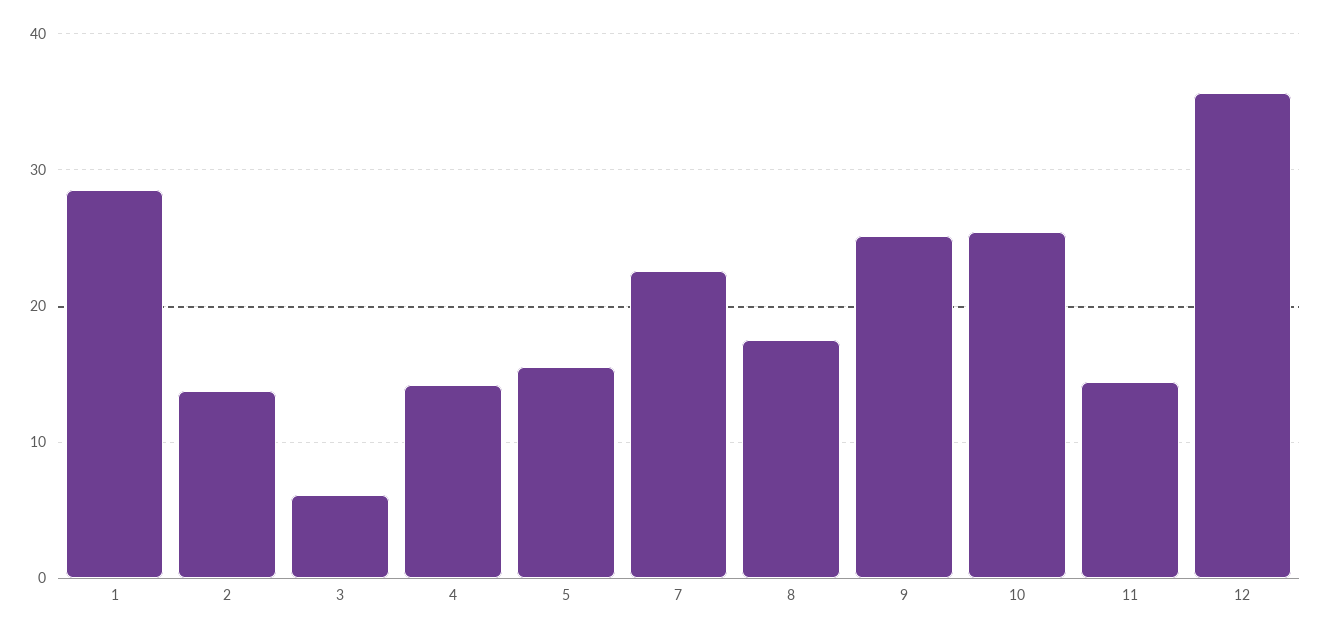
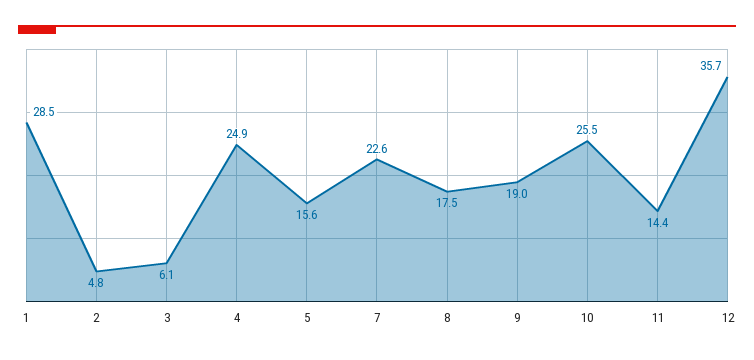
  {
    "1": 28.5,
-   "2": 14,
+   "2": 4.8,
    "3": 6.1,
-   "4": 14,
+   "4": 24.9,
    "5": 15.6,
    "7": 22.6,
    "8": 17.5,
-   "9": 25,
+   "9": 19,
    "10": 25.5,
    "11": 14.4,
    "12": 35.7
  }

